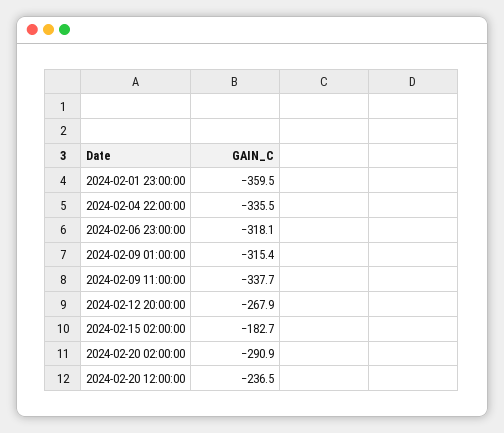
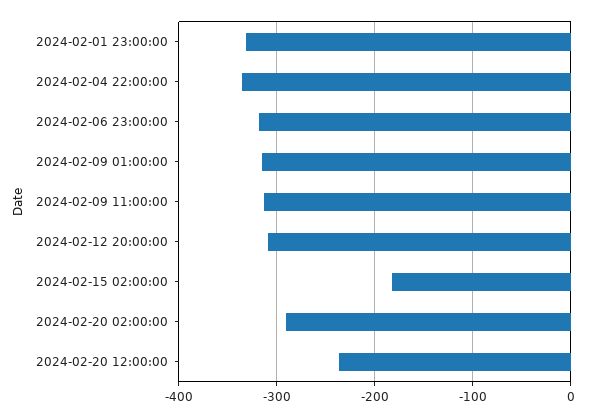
  {
-   "2024-02-01 23:00:00": -359.5,
+   "2024-02-01 23:00:00": -330,
    "2024-02-04 22:00:00": -335.5,
    "2024-02-06 23:00:00": -318.1,
    "2024-02-09 01:00:00": -315.4,
-   "2024-02-09 11:00:00": -337.7,
+   "2024-02-09 11:00:00": -310,
-   "2024-02-12 20:00:00": -267.9,
+   "2024-02-12 20:00:00": -310,
    "2024-02-15 02:00:00": -182.7,
    "2024-02-20 02:00:00": -290.9,
    "2024-02-20 12:00:00": -236.5
  }

